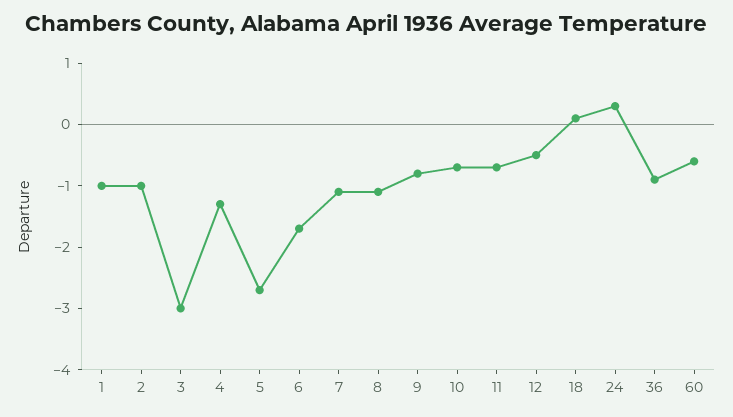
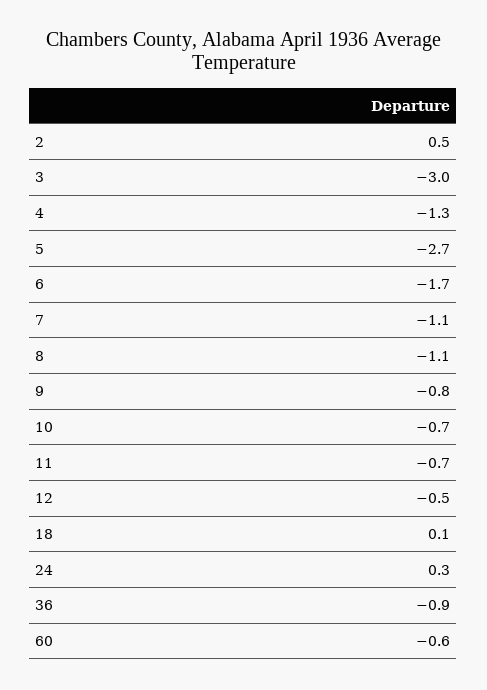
  {
-   "1": -1,
-   "2": -1,
+   "2": 0.5,
    "3": -3,
    "4": -1.3,
    "5": -2.7,
    "6": -1.7,
    "7": -1.1,
    "8": -1.1,
    "9": -0.8,
    "10": -0.7,
    "11": -0.7,
    "12": -0.5,
    "18": 0.1,
    "24": 0.3,
    "36": -0.9,
    "60": -0.6
  }

